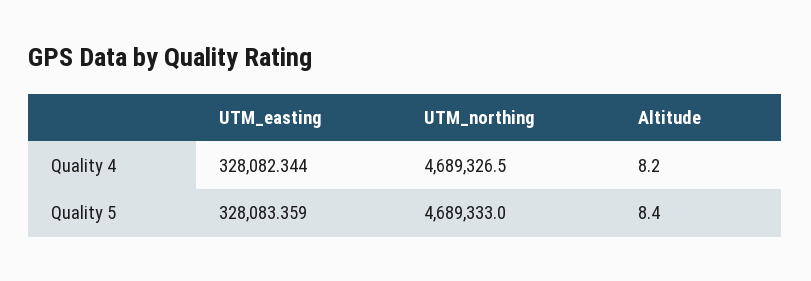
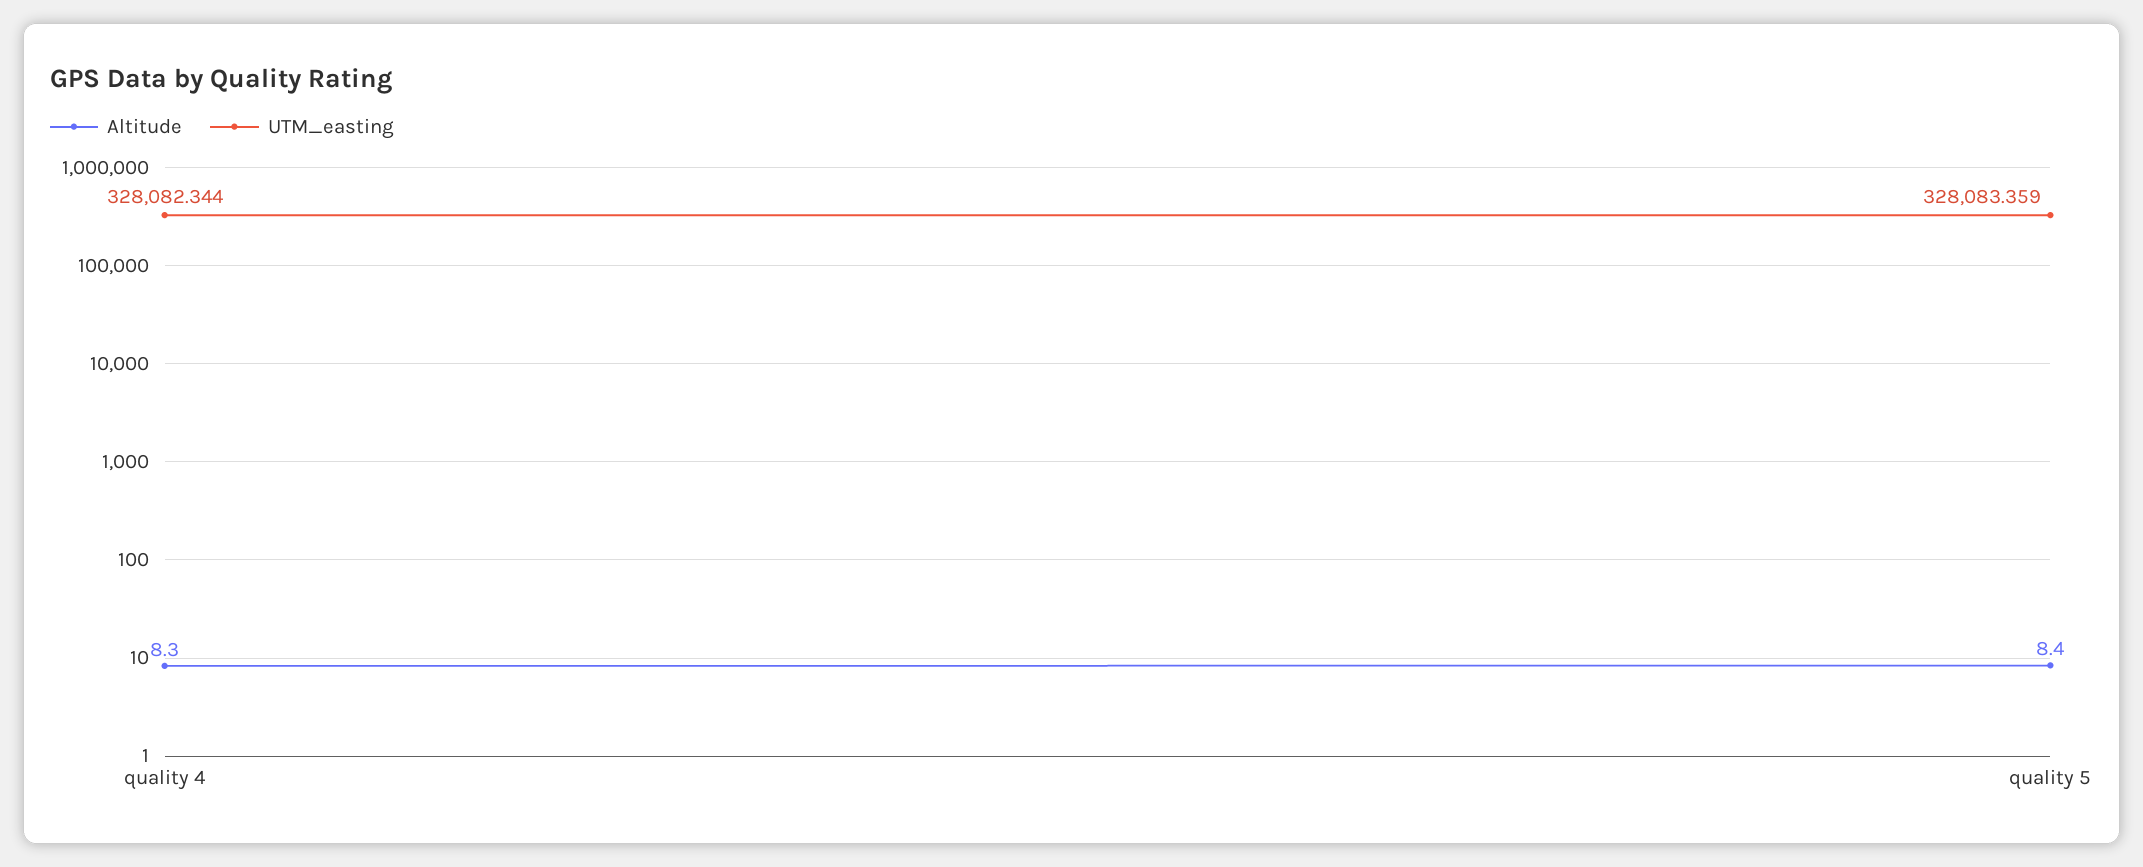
  {
    "UTM_easting": {
      "Quality 4": 328082.344,
      "Quality 5": 328083.359
    },
-   "UTM_northing": {
-     "Quality 4": 4689326.5,
-     "Quality 5": 4689333
-   },
    "Altitude": {
-     "Quality 4": 8.2,
+     "Quality 4": 8.3,
      "Quality 5": 8.4
    }
  }

